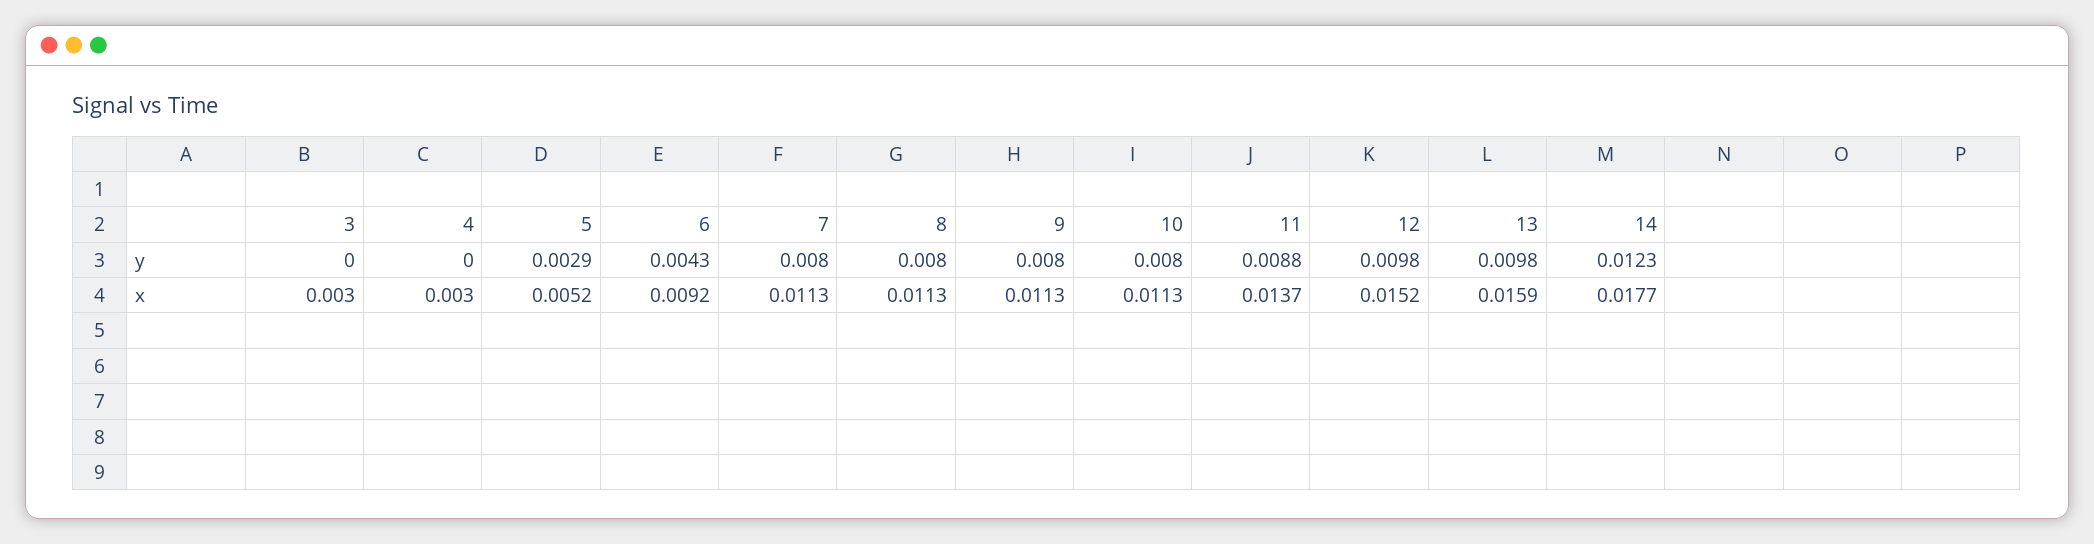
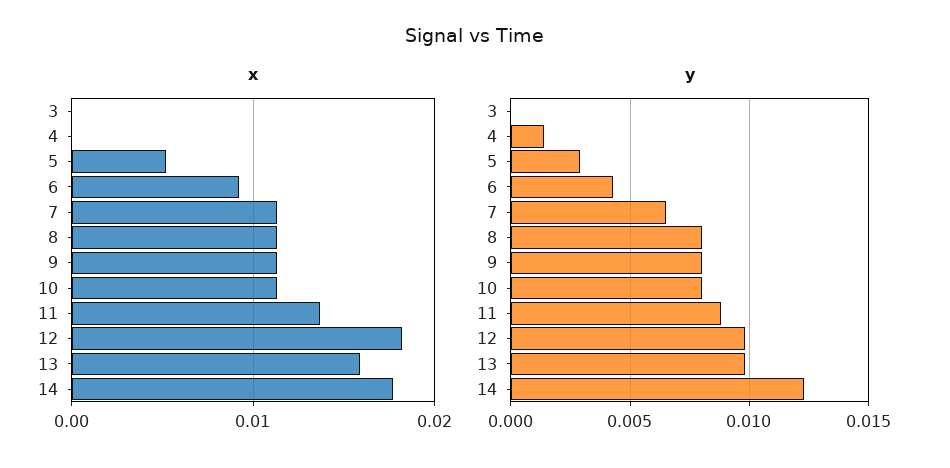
  {
    "y": {
      "3": 0,
-     "4": 0,
+     "4": 0.0015,
      "5": 0.0029,
      "6": 0.0043,
-     "7": 0.008,
+     "7": 0.0065,
      "8": 0.008,
      "9": 0.008,
      "10": 0.008,
      "11": 0.0088,
      "12": 0.0098,
      "13": 0.0098,
      "14": 0.0123
    },
    "x": {
-     "3": 0.003,
+     "3": 0,
-     "4": 0.003,
+     "4": 0,
      "5": 0.0052,
      "6": 0.0092,
      "7": 0.0113,
      "8": 0.0113,
      "9": 0.0113,
      "10": 0.0113,
      "11": 0.0137,
-     "12": 0.0152,
+     "12": 0.018,
      "13": 0.0159,
      "14": 0.0177
    }
  }

